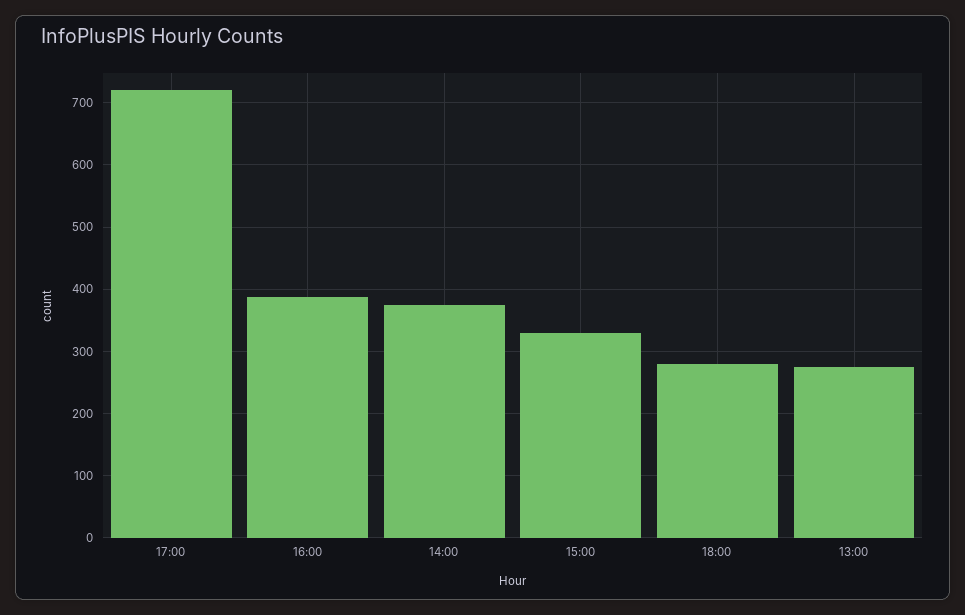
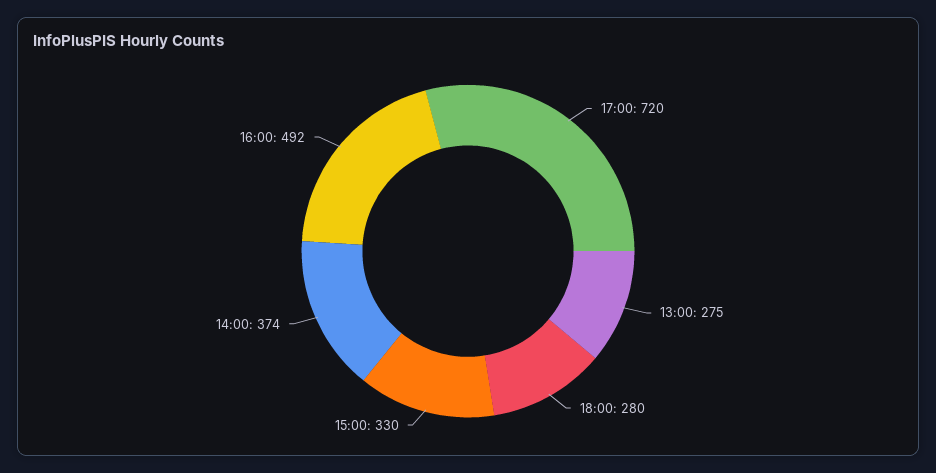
  {
    "17:00": 720,
-   "16:00": 390,
+   "16:00": 492,
    "14:00": 374,
    "15:00": 330,
    "18:00": 280,
    "13:00": 275
  }

